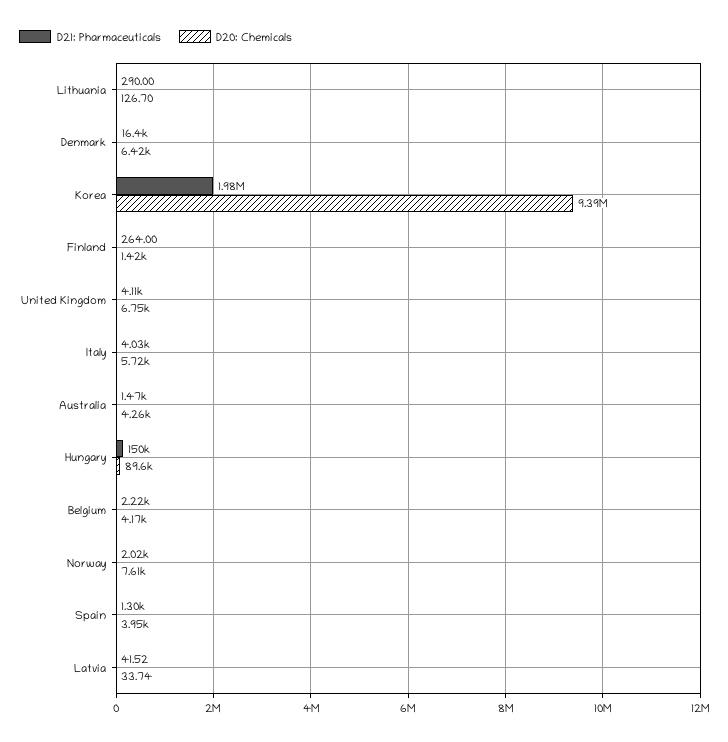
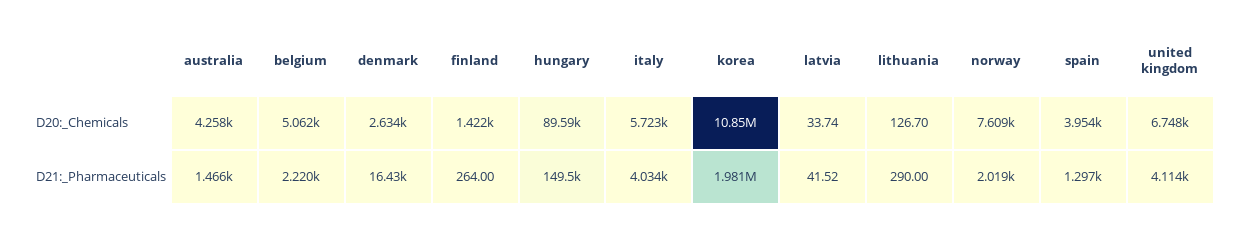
  {
    "D21: Pharmaceuticals": {
      "Lithuania": 290,
      "Denmark": 16430,
      "Korea": 1981000,
      "Finland": 264,
      "United Kingdom": 4114,
      "Italy": 4034,
      "Australia": 1466,
      "Hungary": 149500,
      "Belgium": 2220,
      "Norway": 2019,
      "Spain": 1297,
      "Latvia": 41.52
    },
    "D20: Chemicals": {
      "Lithuania": 126.7,
-     "Denmark": 6420,
+     "Denmark": 2634,
-     "Korea": 9390000,
+     "Korea": 10850000,
      "Finland": 1422,
      "United Kingdom": 6748,
      "Italy": 5723,
      "Australia": 4258,
      "Hungary": 89590,
-     "Belgium": 4170,
+     "Belgium": 5062,
      "Norway": 7609,
      "Spain": 3954,
      "Latvia": 33.74
    }
  }

